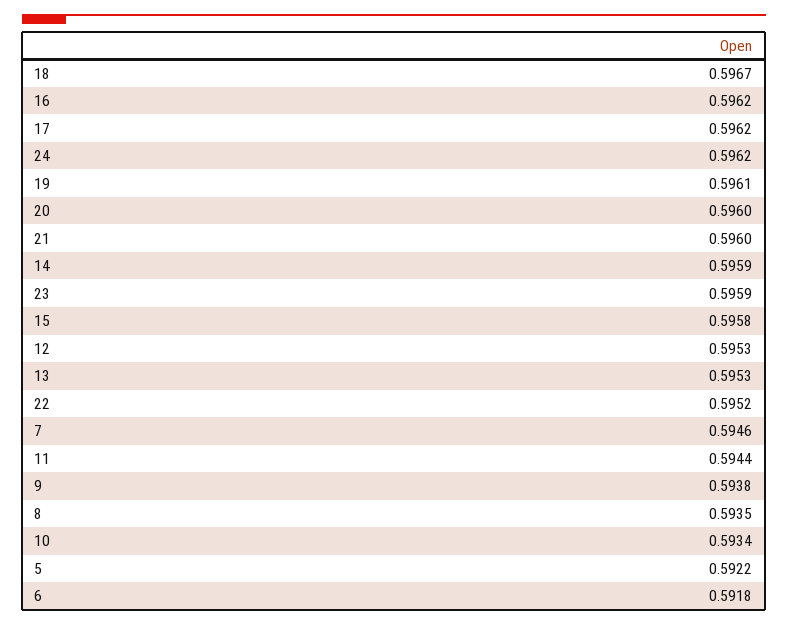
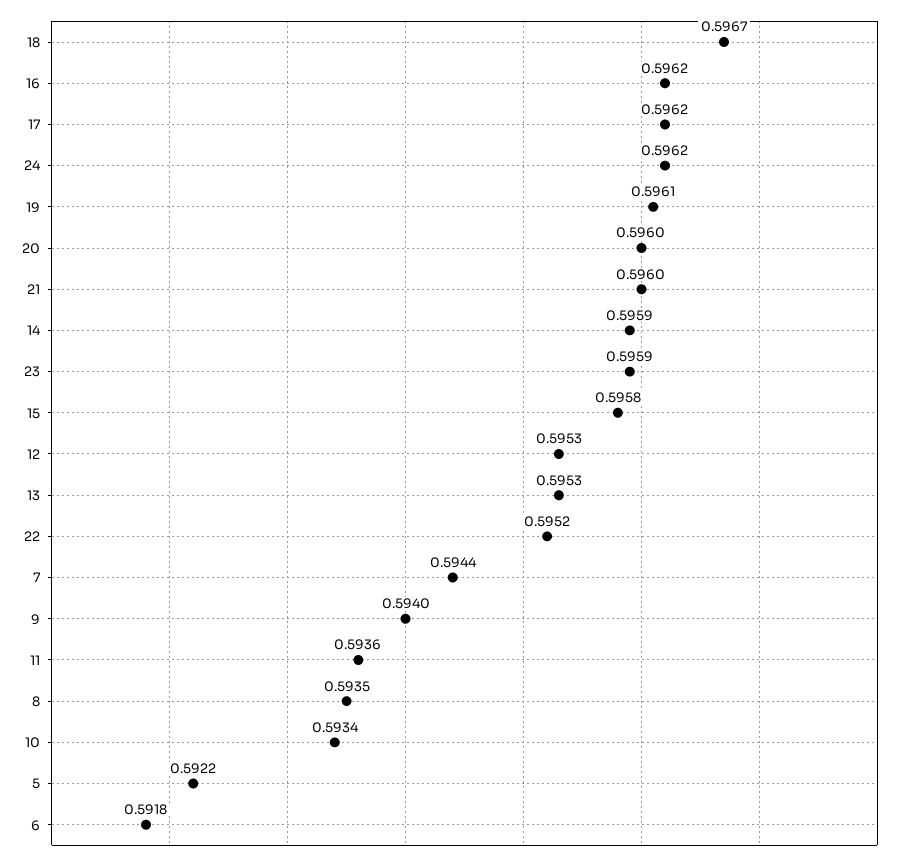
  {
    "18": 0.5967,
    "16": 0.5962,
    "17": 0.5962,
    "24": 0.5962,
    "19": 0.5961,
    "20": 0.596,
    "21": 0.596,
    "14": 0.5959,
    "23": 0.5959,
    "15": 0.5958,
    "12": 0.5953,
    "13": 0.5953,
    "22": 0.5952,
-   "7": 0.5946,
+   "7": 0.5944,
-   "11": 0.5944,
+   "11": 0.5936,
-   "9": 0.5938,
+   "9": 0.594,
    "8": 0.5935,
    "10": 0.5934,
    "5": 0.5922,
    "6": 0.5918
  }

